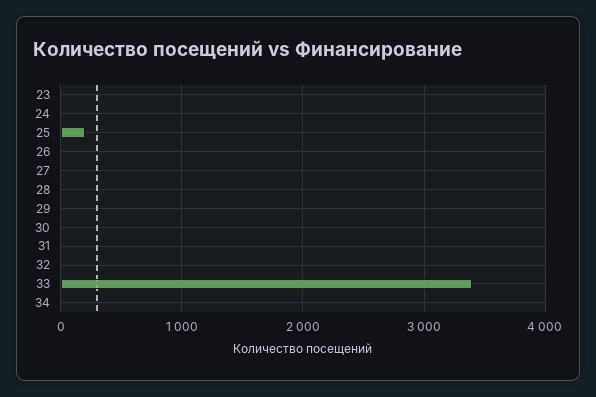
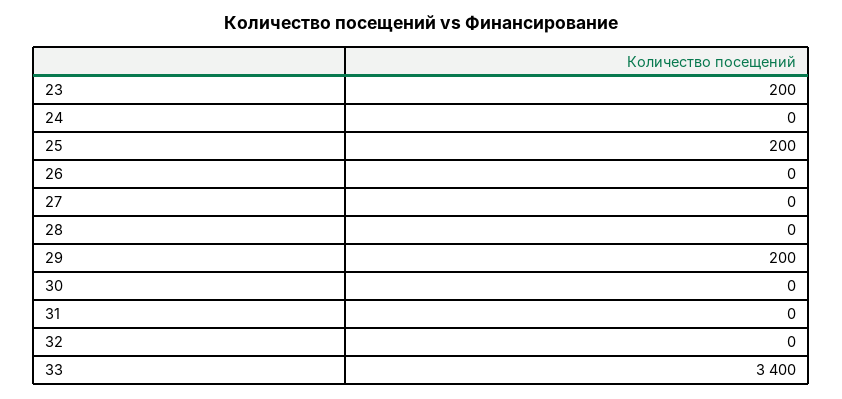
  {
-   "23": 0,
+   "23": 200,
    "24": 0,
    "25": 200,
    "26": 0,
    "27": 0,
    "28": 0,
-   "29": 0,
+   "29": 200,
    "30": 0,
    "31": 0,
    "32": 0,
-   "33": 3400,
+   "33": 3400
-   "34": 0
  }

